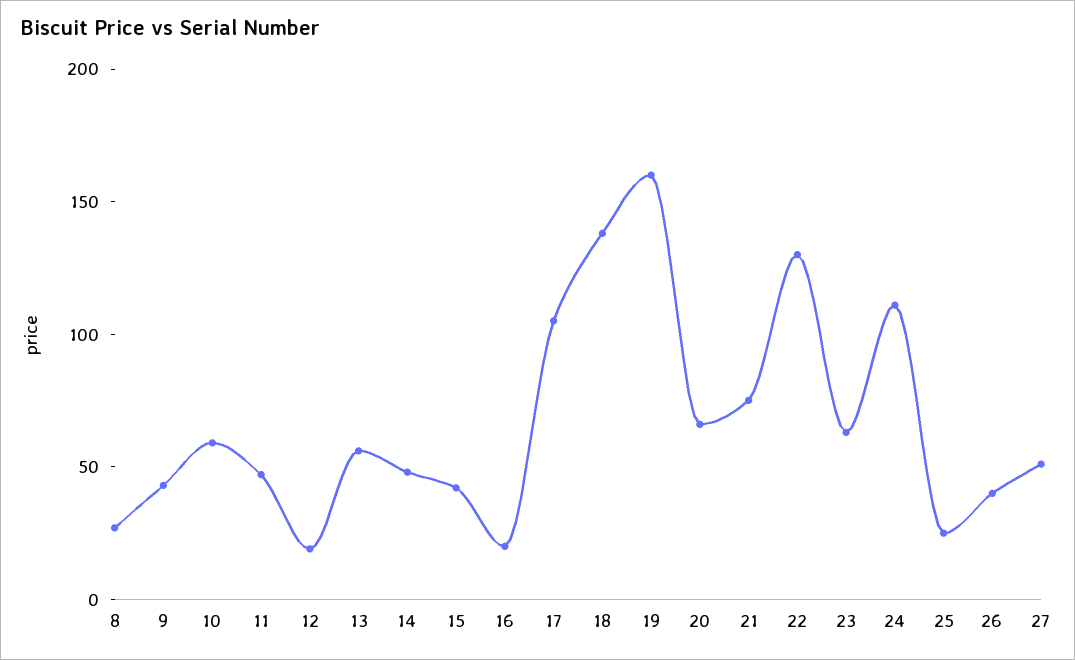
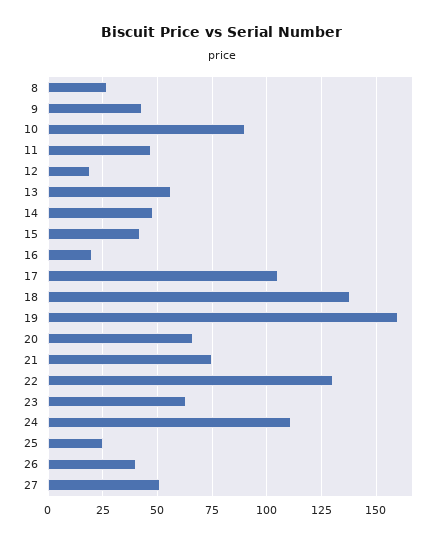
  {
    "8": 25,
    "9": 45,
-   "10": 60,
+   "10": 90,
    "11": 45,
    "12": 20,
    "13": 55,
    "14": 50,
    "15": 40,
    "16": 20,
    "17": 105,
    "18": 140,
    "19": 160,
    "20": 65,
    "21": 75,
    "22": 130,
    "23": 65,
    "24": 110,
    "25": 25,
    "26": 40,
    "27": 50
  }

